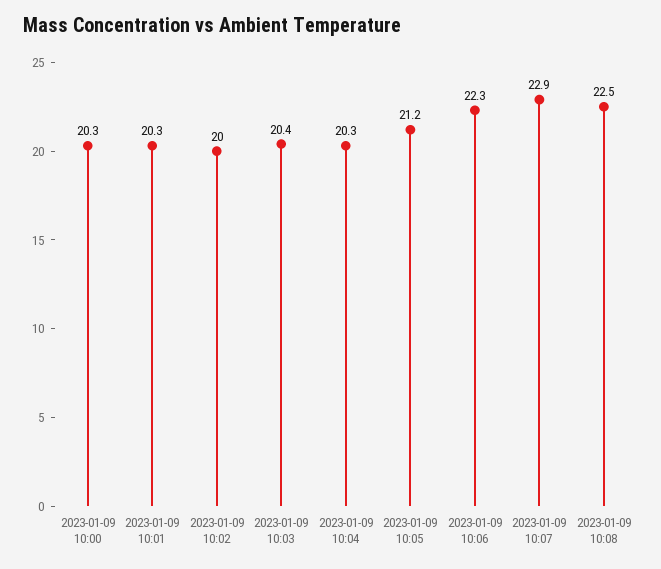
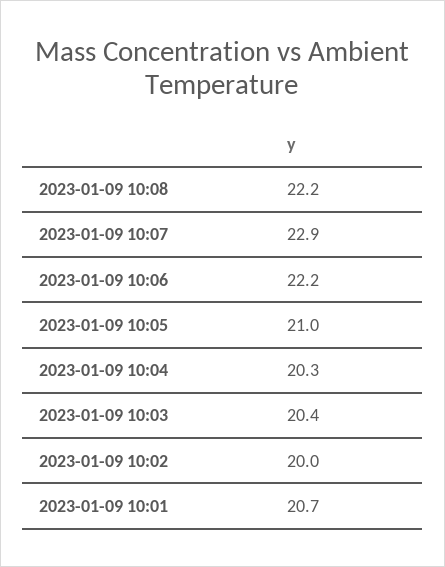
  {
-   "2023-01-09 10:00": 20.3,
-   "2023-01-09 10:01": 20.3,
+   "2023-01-09 10:01": 20.7,
    "2023-01-09 10:02": 20,
    "2023-01-09 10:03": 20.4,
    "2023-01-09 10:04": 20.3,
-   "2023-01-09 10:05": 21.2,
+   "2023-01-09 10:05": 21,
-   "2023-01-09 10:06": 22.3,
+   "2023-01-09 10:06": 22.2,
    "2023-01-09 10:07": 22.9,
-   "2023-01-09 10:08": 22.5
+   "2023-01-09 10:08": 22.2
  }

